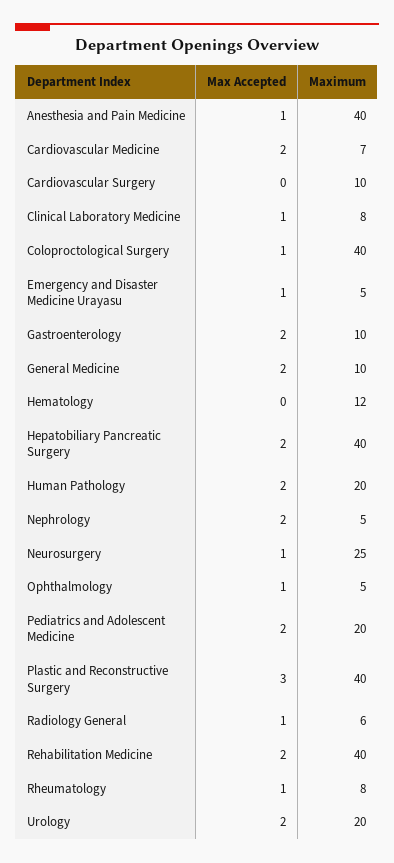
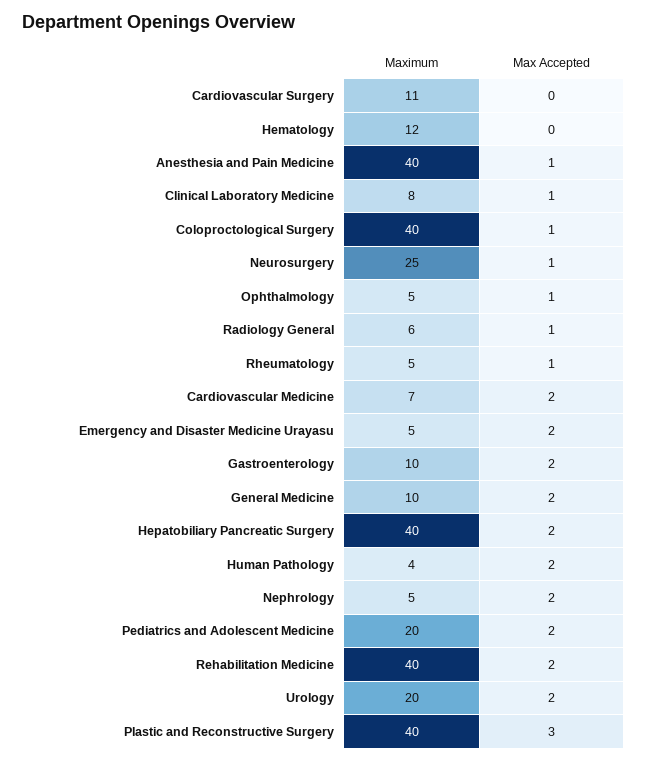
  {
    "Max Accepted": {
      "Anesthesia and Pain Medicine": 1,
      "Cardiovascular Medicine": 2,
      "Cardiovascular Surgery": 0,
      "Clinical Laboratory Medicine": 1,
      "Coloproctological Surgery": 1,
-     "Emergency and Disaster Medicine Urayasu": 1,
+     "Emergency and Disaster Medicine Urayasu": 2,
      "Gastroenterology": 2,
      "General Medicine": 2,
      "Hematology": 0,
      "Hepatobiliary Pancreatic Surgery": 2,
      "Human Pathology": 2,
      "Nephrology": 2,
      "Neurosurgery": 1,
      "Ophthalmology": 1,
      "Pediatrics and Adolescent Medicine": 2,
      "Plastic and Reconstructive Surgery": 3,
      "Radiology General": 1,
      "Rehabilitation Medicine": 2,
      "Rheumatology": 1,
      "Urology": 2
    },
    "Maximum": {
      "Anesthesia and Pain Medicine": 40,
      "Cardiovascular Medicine": 7,
-     "Cardiovascular Surgery": 10,
+     "Cardiovascular Surgery": 11,
      "Clinical Laboratory Medicine": 8,
      "Coloproctological Surgery": 40,
      "Emergency and Disaster Medicine Urayasu": 5,
      "Gastroenterology": 10,
      "General Medicine": 10,
      "Hematology": 12,
      "Hepatobiliary Pancreatic Surgery": 40,
-     "Human Pathology": 20,
+     "Human Pathology": 4,
      "Nephrology": 5,
      "Neurosurgery": 25,
      "Ophthalmology": 5,
      "Pediatrics and Adolescent Medicine": 20,
      "Plastic and Reconstructive Surgery": 40,
      "Radiology General": 6,
      "Rehabilitation Medicine": 40,
-     "Rheumatology": 8,
+     "Rheumatology": 5,
      "Urology": 20
    }
  }

